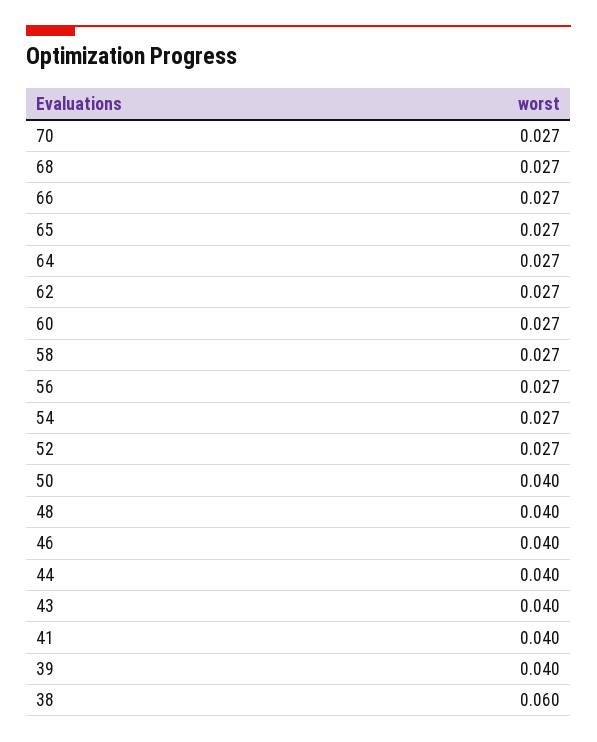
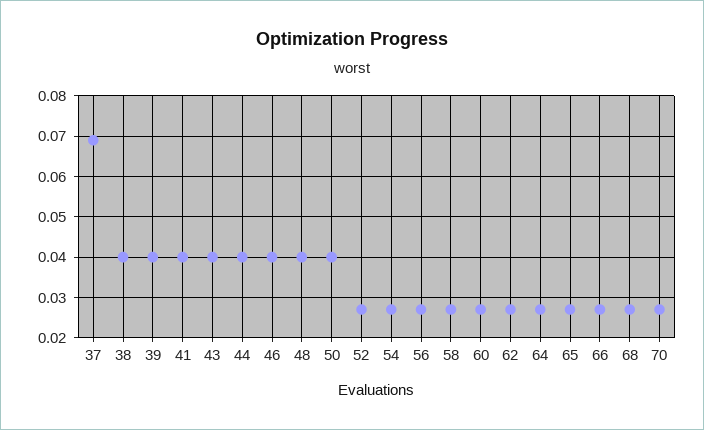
  {
    "70": 0.027,
    "68": 0.027,
    "66": 0.027,
    "65": 0.027,
    "64": 0.027,
    "62": 0.027,
    "60": 0.027,
    "58": 0.027,
    "56": 0.027,
    "54": 0.027,
    "52": 0.027,
    "50": 0.04,
    "48": 0.04,
    "46": 0.04,
    "44": 0.04,
    "43": 0.04,
    "41": 0.04,
    "39": 0.04,
-   "38": 0.06
+   "38": 0.04,
+   "37": 0.07
  }

